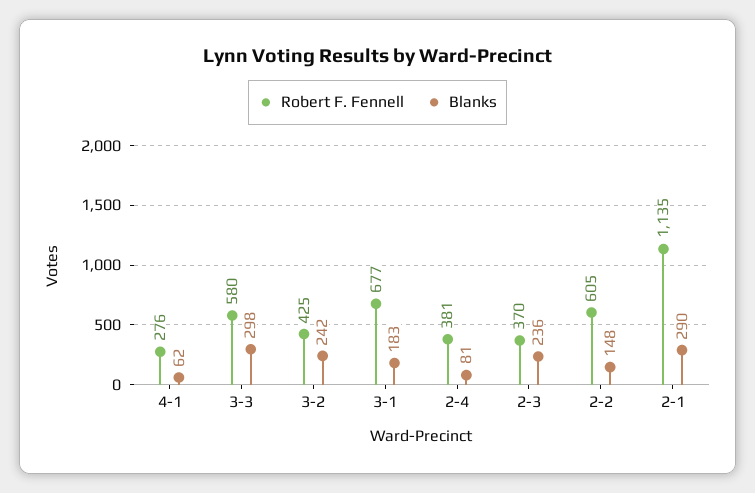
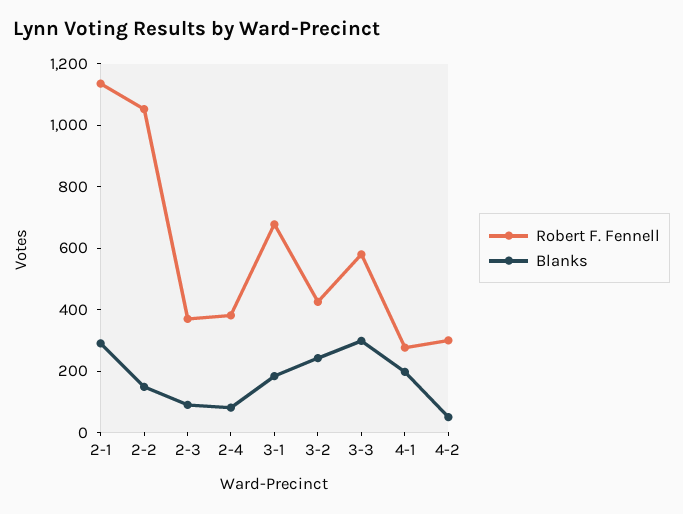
  {
    "Robert F. Fennell": {
      "4-1": 276,
      "3-3": 580,
      "3-2": 425,
      "3-1": 677,
      "2-4": 381,
      "2-3": 370,
-     "2-2": 605,
+     "2-2": 1050,
-     "2-1": 1135
+     "2-1": 1135,
+     "4-2": 300
    },
    "Blanks": {
-     "4-1": 62,
+     "4-1": 200,
      "3-3": 298,
      "3-2": 242,
      "3-1": 183,
      "2-4": 81,
-     "2-3": 236,
+     "2-3": 100,
      "2-2": 148,
-     "2-1": 290
+     "2-1": 290,
+     "4-2": 50
    }
  }

